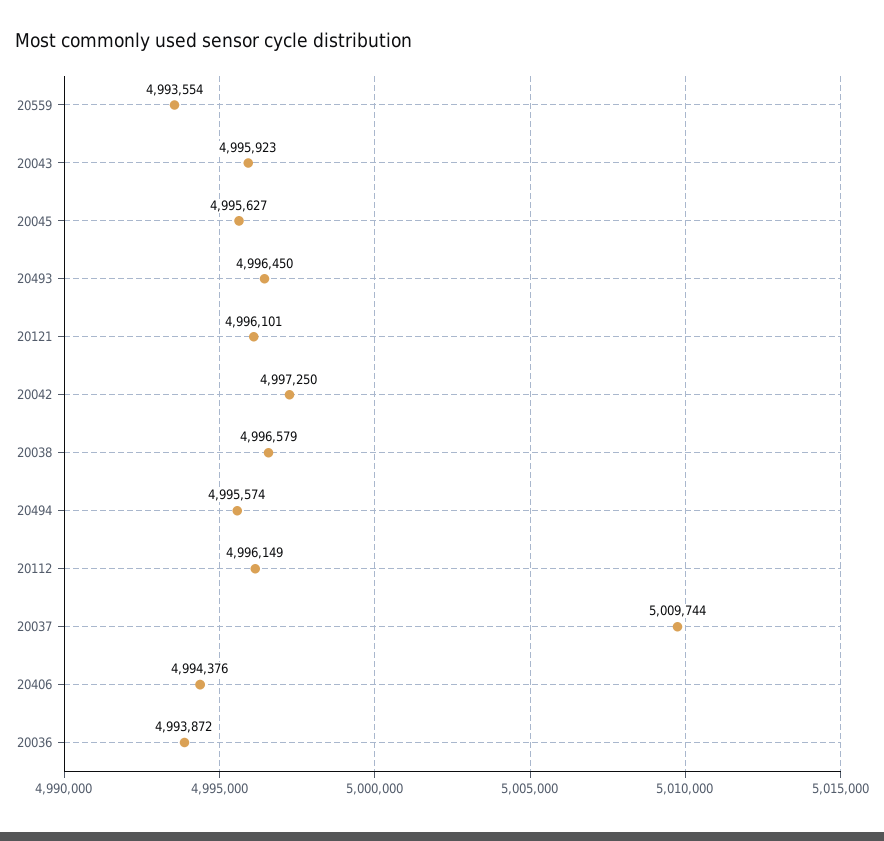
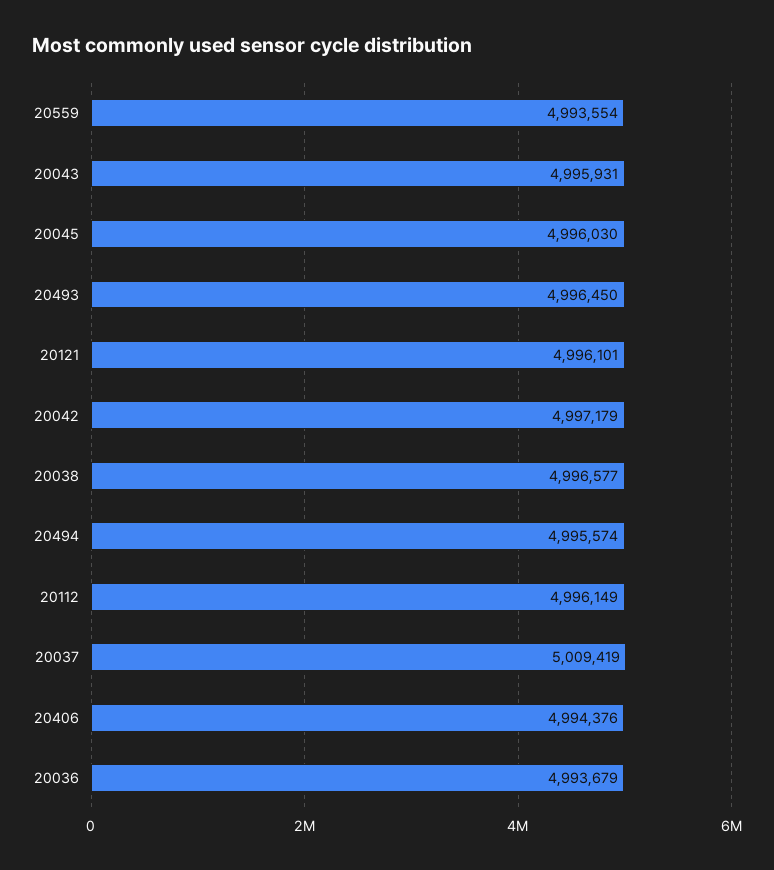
  {
    "20559": 4993554,
-   "20043": 4995923,
+   "20043": 4995931,
-   "20045": 4995627,
+   "20045": 4996030,
    "20493": 4996450,
    "20121": 4996101,
-   "20042": 4997250,
+   "20042": 4997179,
-   "20038": 4996579,
+   "20038": 4996577,
    "20494": 4995574,
    "20112": 4996149,
-   "20037": 5009744,
+   "20037": 5009419,
    "20406": 4994376,
-   "20036": 4993872
+   "20036": 4993679
  }

